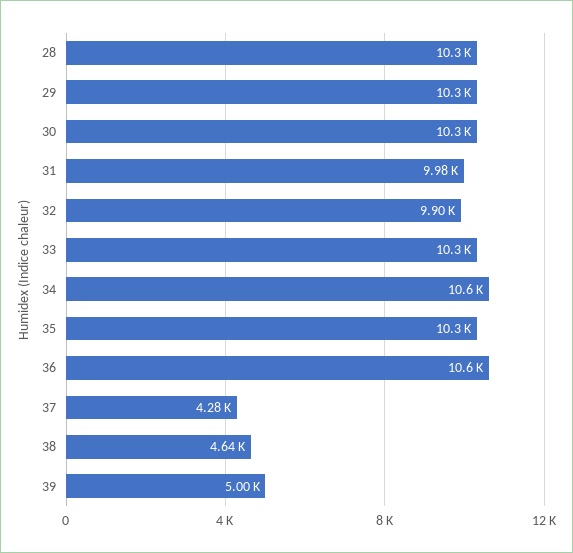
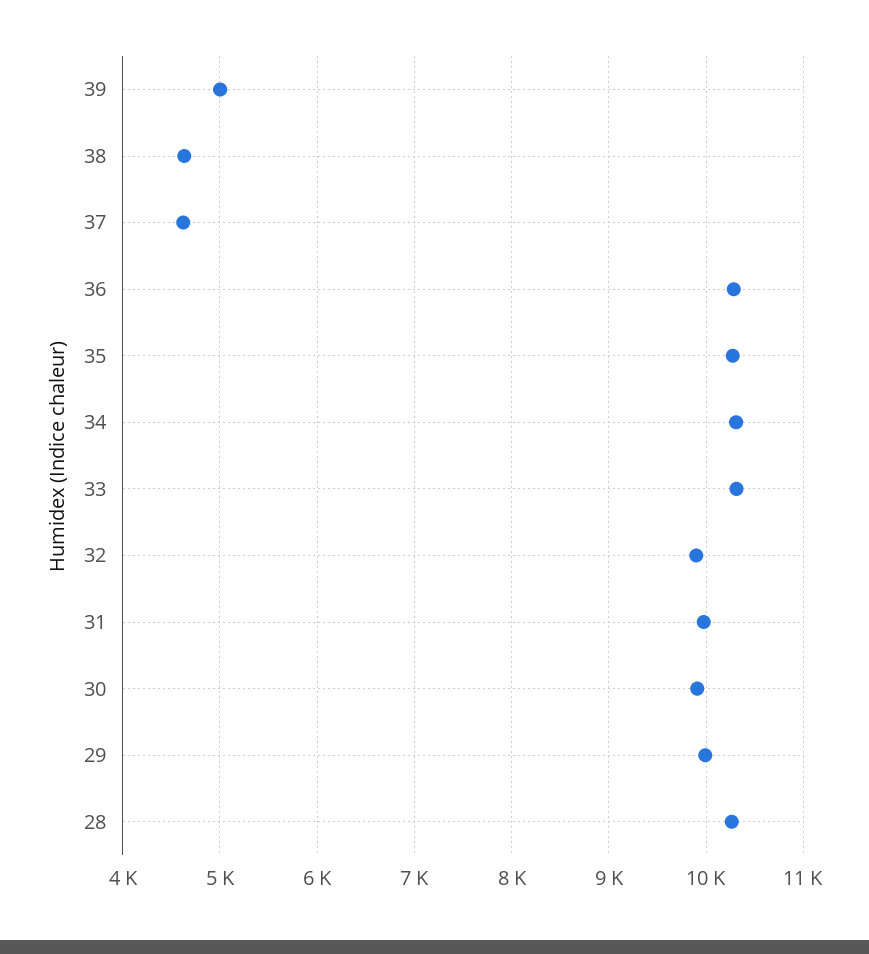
  {
    "28": 10300,
-   "29": 10300,
+   "29": 10000,
-   "30": 10300,
+   "30": 9900,
    "31": 9980,
    "32": 9900,
    "33": 10300,
-   "34": 10600,
+   "34": 10300,
    "35": 10300,
-   "36": 10600,
+   "36": 10300,
-   "37": 4280,
+   "37": 4600,
    "38": 4640,
    "39": 5000
  }

